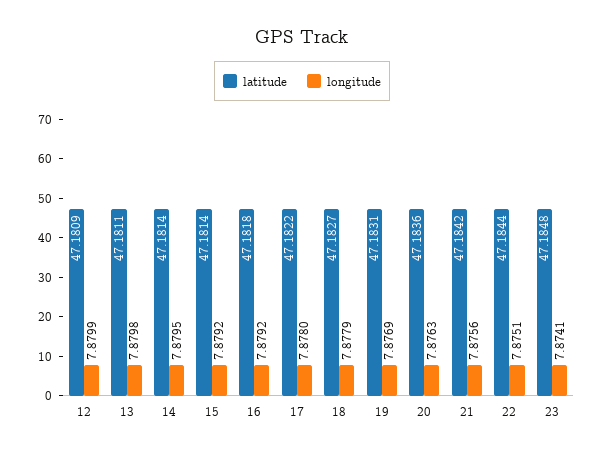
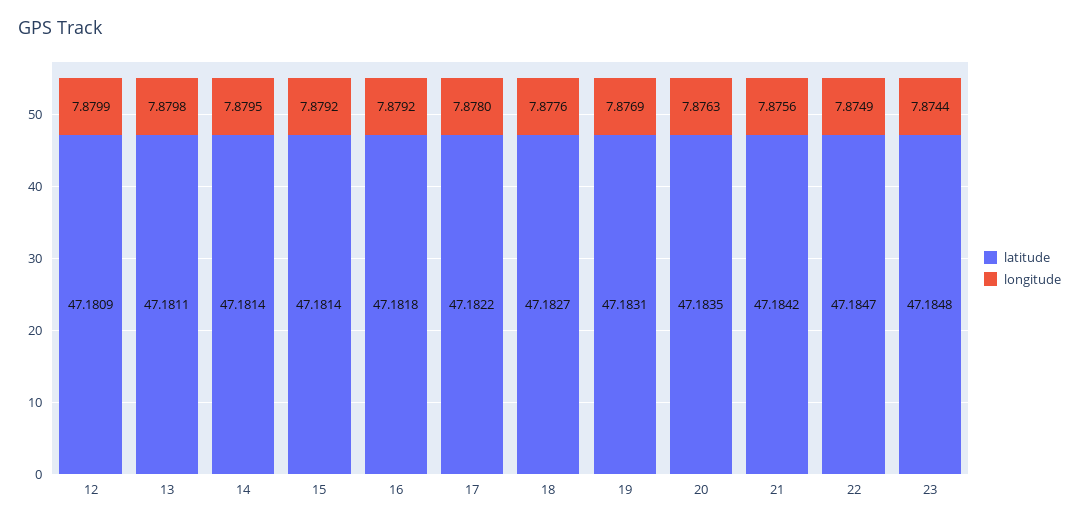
  {
    "latitude": {
      "12": 47.1809,
      "13": 47.1811,
      "14": 47.1814,
      "15": 47.1814,
      "16": 47.1818,
      "17": 47.1822,
      "18": 47.1827,
      "19": 47.1831,
-     "20": 47.1836,
+     "20": 47.1835,
      "21": 47.1842,
-     "22": 47.1844,
+     "22": 47.1847,
      "23": 47.1848
    },
    "longitude": {
      "12": 7.8799,
      "13": 7.8798,
      "14": 7.8795,
      "15": 7.8792,
      "16": 7.8792,
      "17": 7.878,
-     "18": 7.8779,
+     "18": 7.8776,
      "19": 7.8769,
      "20": 7.8763,
      "21": 7.8756,
-     "22": 7.8751,
+     "22": 7.8749,
-     "23": 7.8741
+     "23": 7.8744
    }
  }

